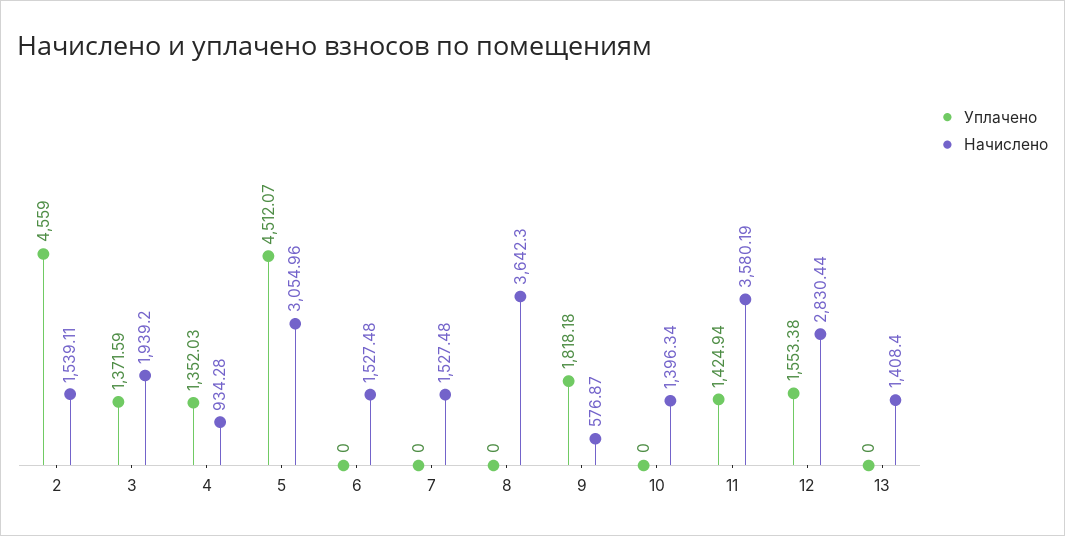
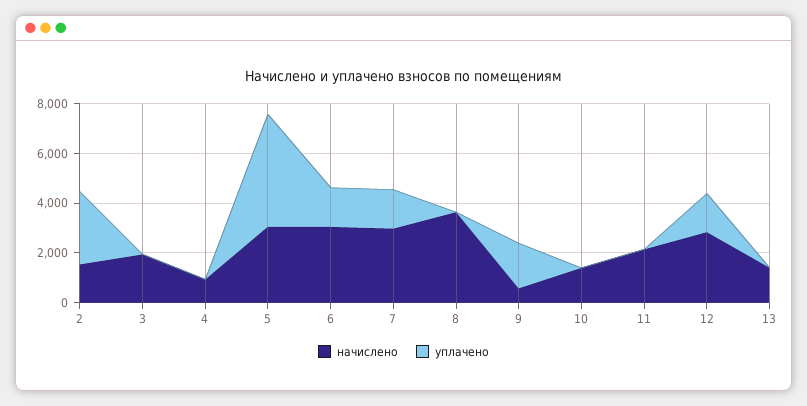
  {
    "Уплачено": {
-     "2": 4559,
+     "2": 3000,
-     "3": 1371.59,
+     "3": 0,
-     "4": 1352.03,
+     "4": 0,
      "5": 4512.07,
-     "6": 0,
+     "6": 1500,
-     "7": 0,
+     "7": 1500,
      "8": 0,
      "9": 1818.18,
      "10": 0,
-     "11": 1424.94,
+     "11": 0,
      "12": 1553.38,
      "13": 0
    },
    "Начислено": {
      "2": 1539.11,
      "3": 1939.2,
      "4": 934.28,
      "5": 3054.96,
-     "6": 1527.48,
+     "6": 3000,
-     "7": 1527.48,
+     "7": 3000,
      "8": 3642.3,
      "9": 576.87,
      "10": 1396.34,
-     "11": 3580.19,
+     "11": 2000,
      "12": 2830.44,
      "13": 1408.4
    }
  }

